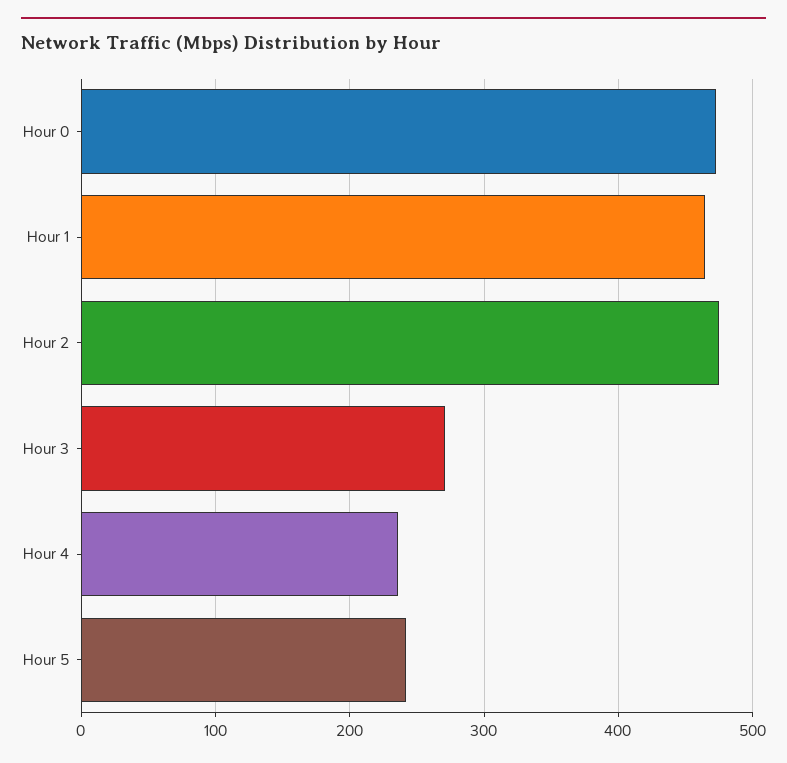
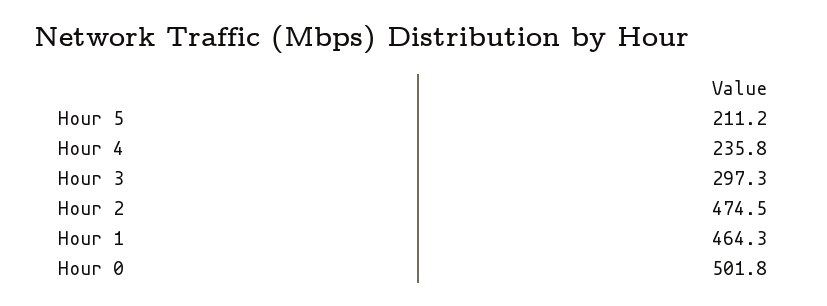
  {
-   "Hour 0": 470,
+   "Hour 0": 501.8,
    "Hour 1": 464.3,
    "Hour 2": 474.5,
-   "Hour 3": 270,
+   "Hour 3": 297.3,
    "Hour 4": 235.8,
-   "Hour 5": 240
+   "Hour 5": 211.2
  }

